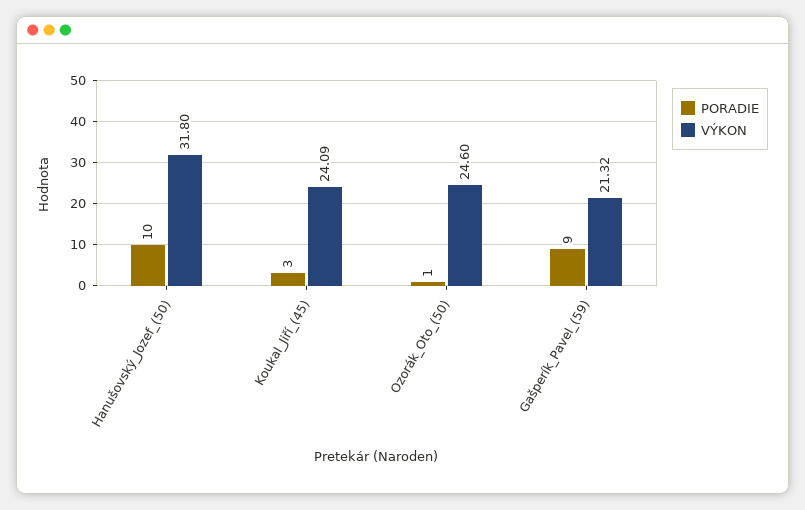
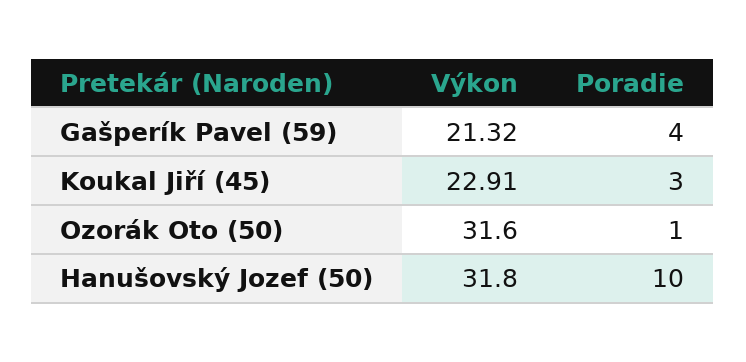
  {
    "PORADIE": {
      "Hanušovský_Jozef_(50)": 10,
      "Koukal_Jiří_(45)": 3,
      "Ozorák_Oto_(50)": 1,
-     "Gašperík_Pavel_(59)": 9
+     "Gašperík_Pavel_(59)": 4
    },
    "VÝKON": {
      "Hanušovský_Jozef_(50)": 31.8,
-     "Koukal_Jiří_(45)": 24.09,
+     "Koukal_Jiří_(45)": 22.91,
-     "Ozorák_Oto_(50)": 24.6,
+     "Ozorák_Oto_(50)": 31.6,
      "Gašperík_Pavel_(59)": 21.32
    }
  }

